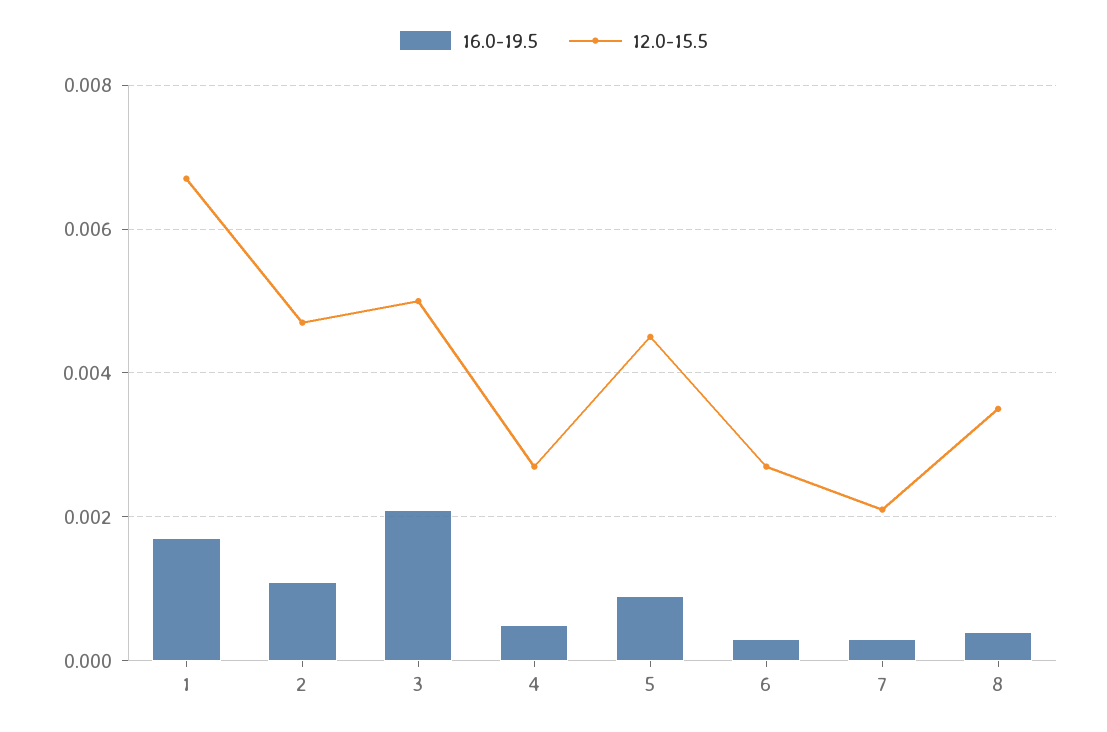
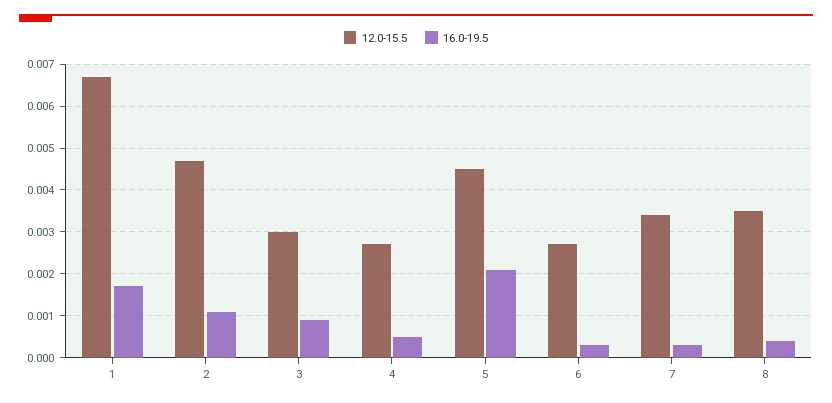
  {
    "16.0-19.5": {
      "1": 0.0015,
      "2": 0.001,
-     "3": 0.002,
+     "3": 0.001,
      "4": 0.0005,
-     "5": 0.001,
+     "5": 0.002,
      "6": 0.0005,
      "7": 0.0005,
      "8": 0.0005
    },
    "12.0-15.5": {
      "1": 0.0065,
      "2": 0.0045,
-     "3": 0.005,
+     "3": 0.003,
      "4": 0.0025,
      "5": 0.0045,
      "6": 0.0025,
-     "7": 0.002,
+     "7": 0.0035,
      "8": 0.0035
    }
  }

